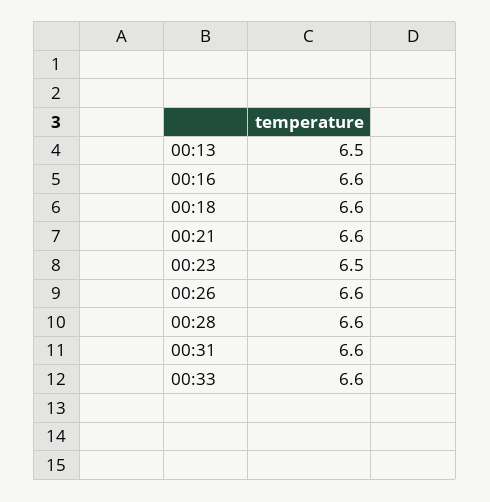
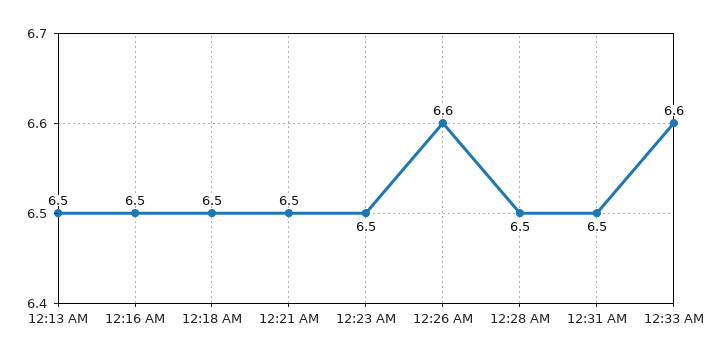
  {
    "00:13": 6.5,
-   "00:16": 6.6,
+   "00:16": 6.5,
-   "00:18": 6.6,
+   "00:18": 6.5,
-   "00:21": 6.6,
+   "00:21": 6.5,
    "00:23": 6.5,
    "00:26": 6.6,
-   "00:28": 6.6,
+   "00:28": 6.5,
-   "00:31": 6.6,
+   "00:31": 6.5,
    "00:33": 6.6
  }

